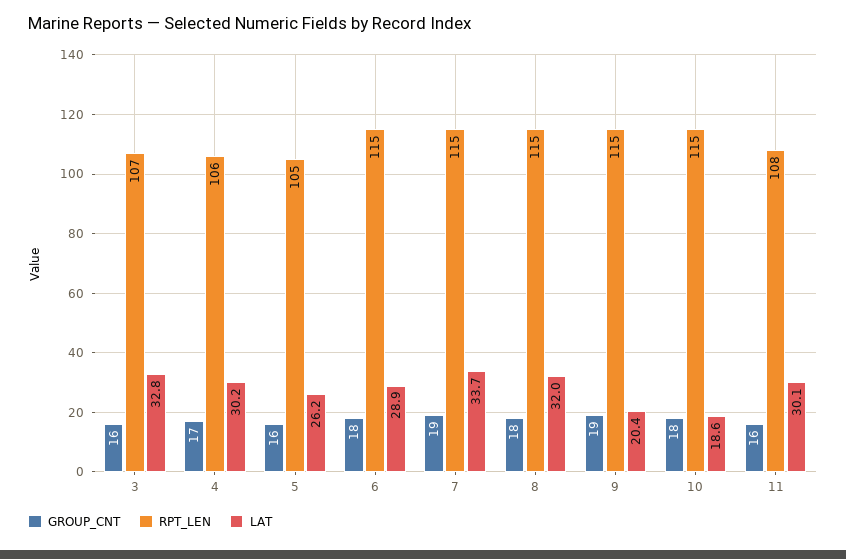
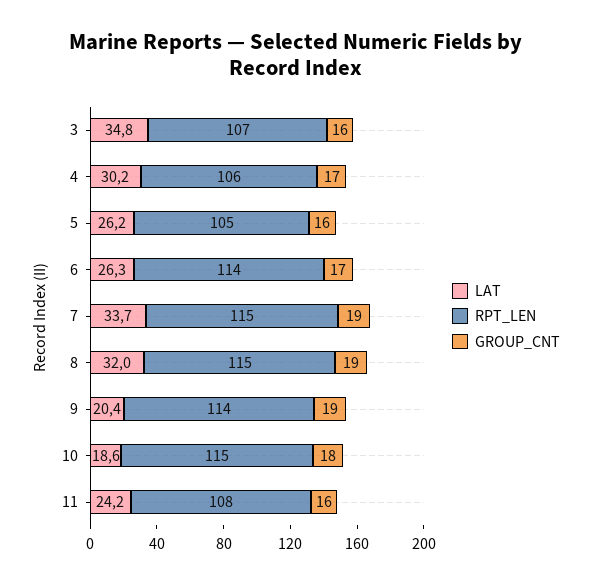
  {
    "GROUP_CNT": {
      "3": 16,
      "4": 17,
      "5": 16,
-     "6": 18,
+     "6": 17,
      "7": 19,
-     "8": 18,
+     "8": 19,
      "9": 19,
      "10": 18,
      "11": 16
    },
    "RPT_LEN": {
      "3": 107,
      "4": 106,
      "5": 105,
-     "6": 115,
+     "6": 114,
      "7": 115,
      "8": 115,
-     "9": 115,
+     "9": 114,
      "10": 115,
      "11": 108
    },
    "LAT": {
-     "3": 32.8,
+     "3": 34.8,
      "4": 30.2,
      "5": 26.2,
-     "6": 28.9,
+     "6": 26.3,
      "7": 33.7,
      "8": 32,
      "9": 20.4,
      "10": 18.6,
-     "11": 30.1
+     "11": 24.2
    }
  }

